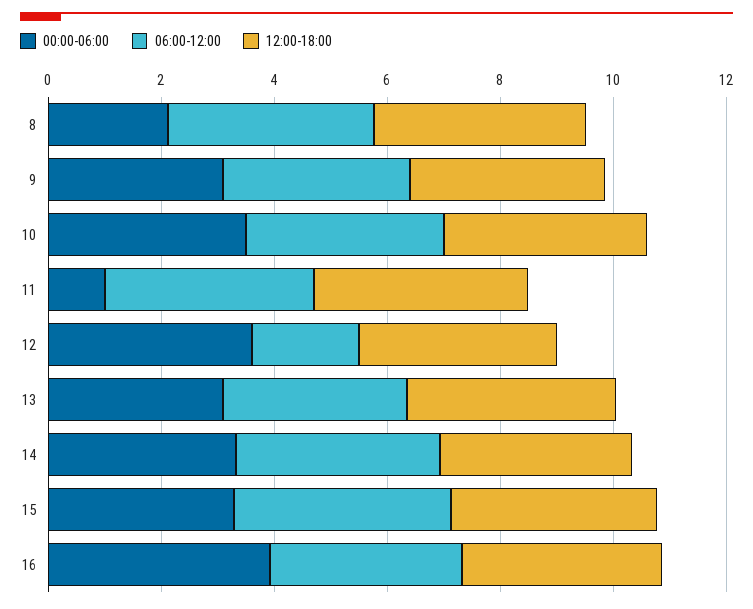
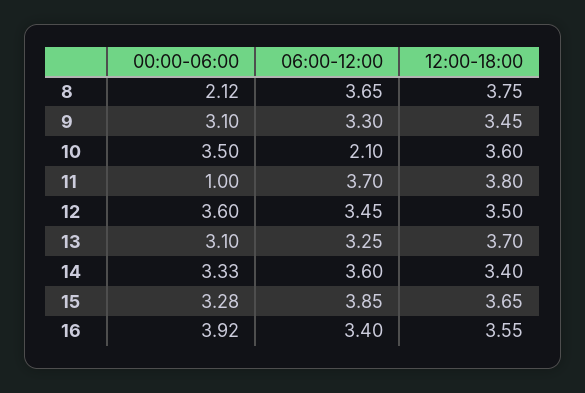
  {
    "00:00-06:00": {
      "8": 2.12,
      "9": 3.1,
      "10": 3.5,
      "11": 1,
      "12": 3.6,
      "13": 3.1,
      "14": 3.33,
      "15": 3.28,
      "16": 3.92
    },
    "06:00-12:00": {
      "8": 3.65,
      "9": 3.3,
-     "10": 3.5,
+     "10": 2.1,
      "11": 3.7,
-     "12": 2,
+     "12": 3.45,
      "13": 3.25,
      "14": 3.6,
      "15": 3.85,
      "16": 3.4
    },
    "12:00-18:00": {
      "8": 3.75,
      "9": 3.45,
      "10": 3.6,
      "11": 3.8,
      "12": 3.5,
      "13": 3.7,
      "14": 3.4,
      "15": 3.65,
      "16": 3.55
    }
  }

